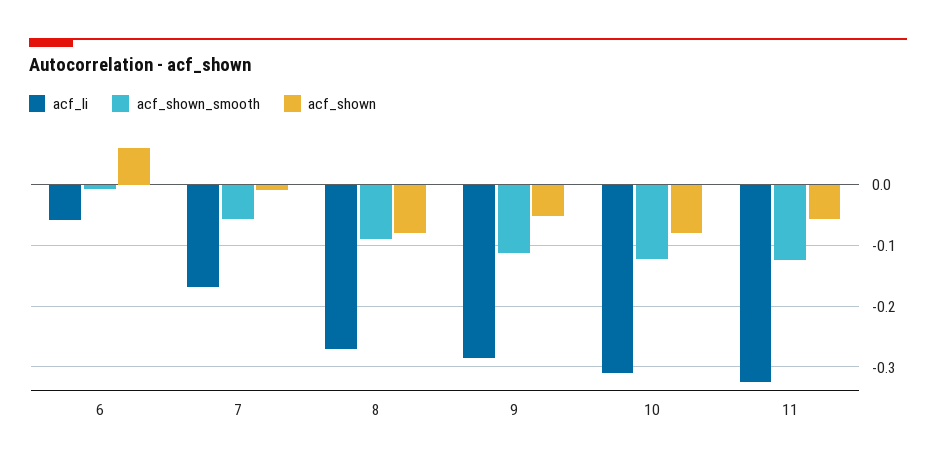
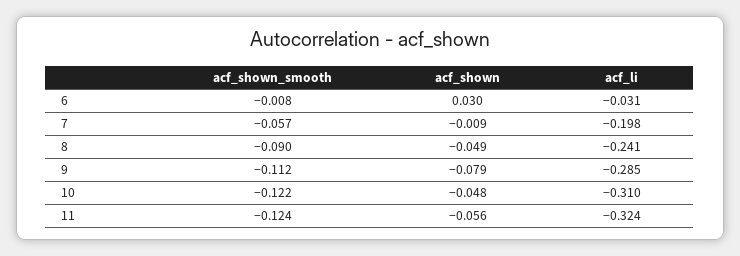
  {
    "acf_li": {
-     "6": -0.06,
+     "6": -0.031,
-     "7": -0.17,
+     "7": -0.198,
-     "8": -0.27,
+     "8": -0.241,
      "9": -0.285,
      "10": -0.31,
      "11": -0.324
    },
    "acf_shown_smooth": {
      "6": -0.008,
      "7": -0.057,
      "8": -0.09,
      "9": -0.112,
      "10": -0.122,
      "11": -0.124
    },
    "acf_shown": {
-     "6": 0.06,
+     "6": 0.03,
      "7": -0.009,
-     "8": -0.08,
+     "8": -0.049,
-     "9": -0.05,
+     "9": -0.079,
-     "10": -0.08,
+     "10": -0.048,
      "11": -0.056
    }
  }

